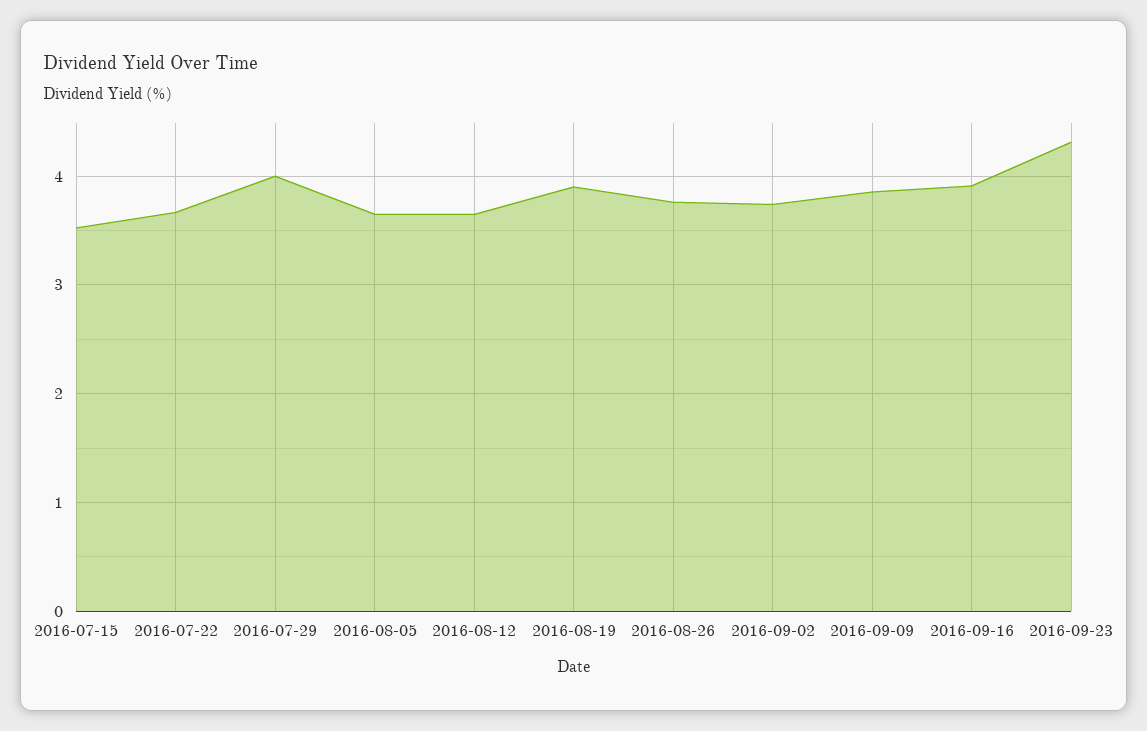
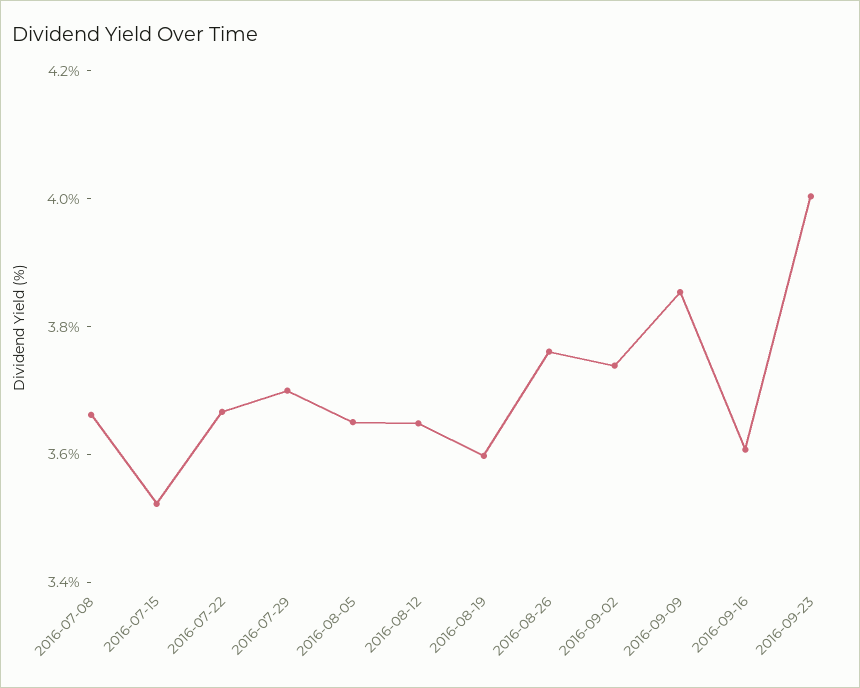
  {
    "2016-07-15": 3.5,
    "2016-07-22": 3.65,
-   "2016-07-29": 4,
+   "2016-07-29": 3.7,
    "2016-08-05": 3.65,
    "2016-08-12": 3.65,
-   "2016-08-19": 3.9,
+   "2016-08-19": 3.6,
    "2016-08-26": 3.75,
    "2016-09-02": 3.75,
    "2016-09-09": 3.85,
-   "2016-09-16": 3.9,
+   "2016-09-16": 3.6,
-   "2016-09-23": 4.3
+   "2016-09-23": 4,
+   "2016-07-08": 3.65
  }

